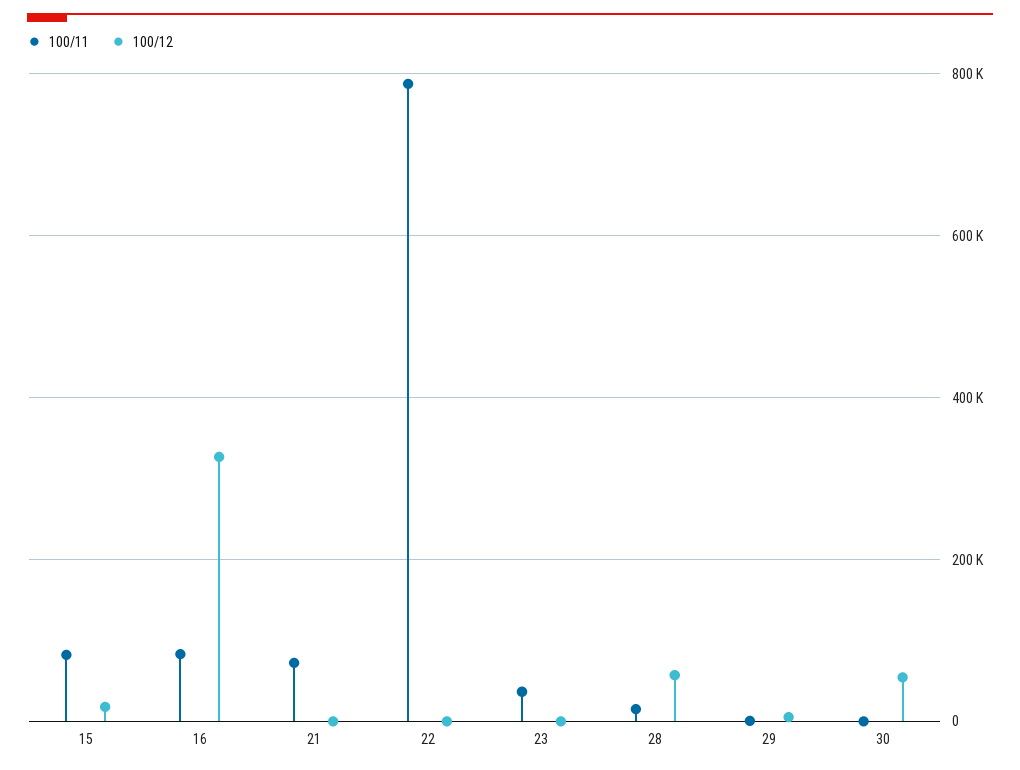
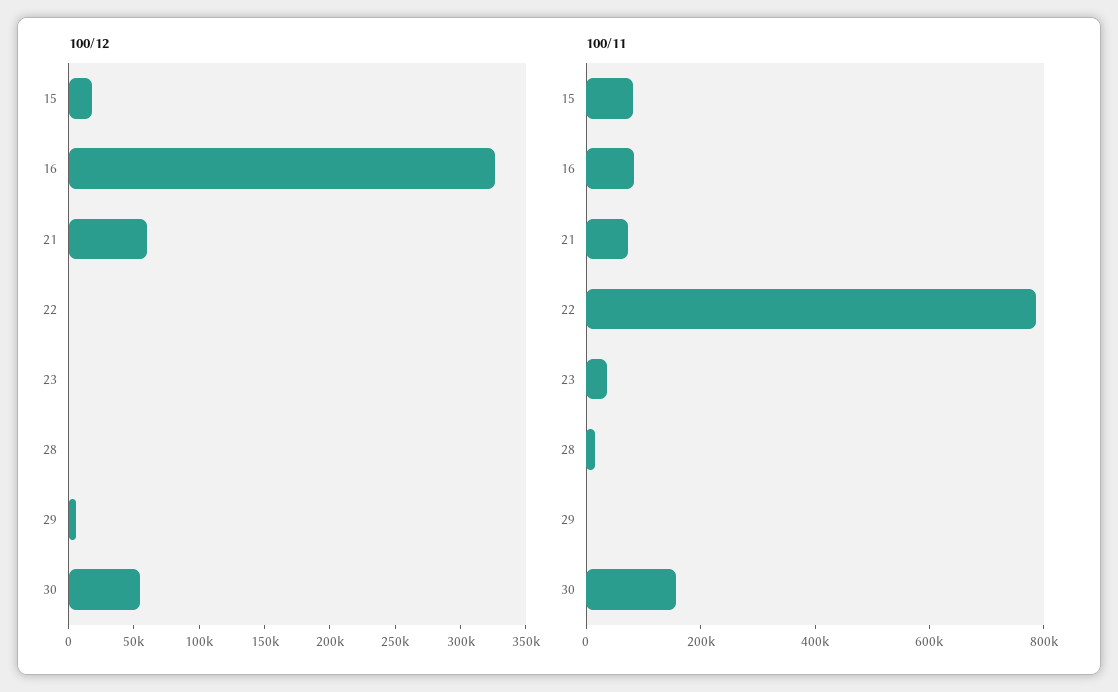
  {
    "100/11": {
      "15": 80000,
      "16": 80000,
      "21": 80000,
      "22": 780000,
      "23": 40000,
      "28": 20000,
      "29": 0,
-     "30": 0
+     "30": 150000
    },
    "100/12": {
      "15": 20000,
      "16": 330000,
-     "21": 0,
+     "21": 60000,
      "22": 0,
      "23": 0,
-     "28": 60000,
+     "28": 0,
      "29": 10000,
      "30": 50000
    }
  }

